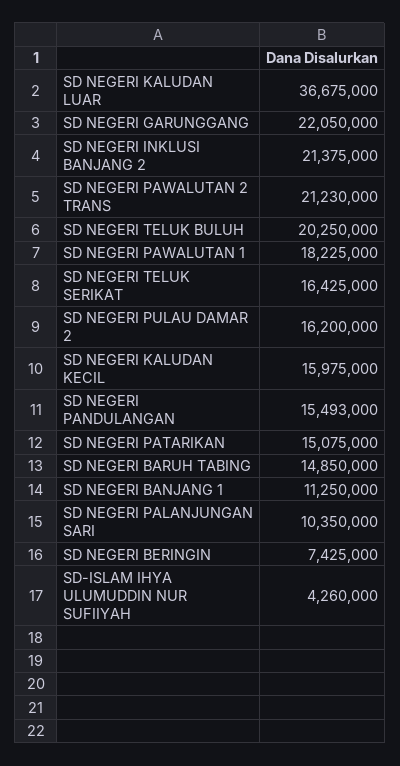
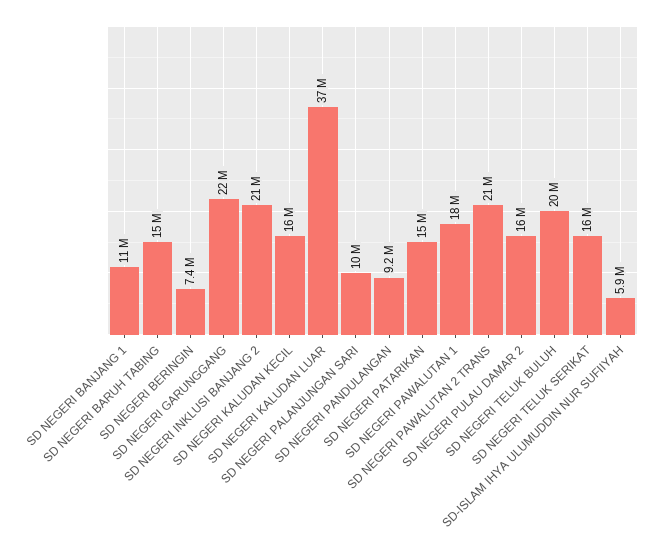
  {
    "SD NEGERI KALUDAN LUAR": 36675000,
    "SD NEGERI GARUNGGANG": 22050000,
    "SD NEGERI INKLUSI BANJANG 2": 21375000,
    "SD NEGERI PAWALUTAN 2 TRANS": 21230000,
    "SD NEGERI TELUK BULUH": 20250000,
    "SD NEGERI PAWALUTAN 1": 18225000,
    "SD NEGERI TELUK SERIKAT": 16425000,
    "SD NEGERI PULAU DAMAR 2": 16200000,
    "SD NEGERI KALUDAN KECIL": 15975000,
-   "SD NEGERI PANDULANGAN": 15493000,
+   "SD NEGERI PANDULANGAN": 9200000,
    "SD NEGERI PATARIKAN": 15075000,
    "SD NEGERI BARUH TABING": 14850000,
    "SD NEGERI BANJANG 1": 11250000,
    "SD NEGERI PALANJUNGAN SARI": 10350000,
    "SD NEGERI BERINGIN": 7425000,
-   "SD-ISLAM IHYA ULUMUDDIN NUR SUFIIYAH": 4260000
+   "SD-ISLAM IHYA ULUMUDDIN NUR SUFIIYAH": 5900000
  }

